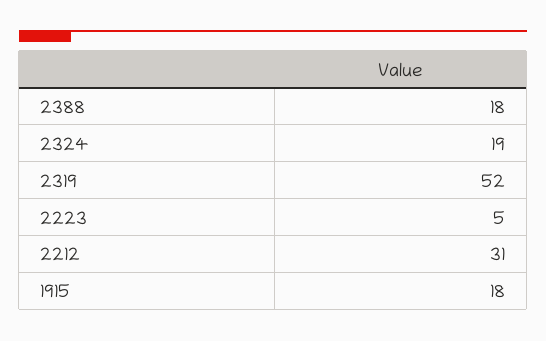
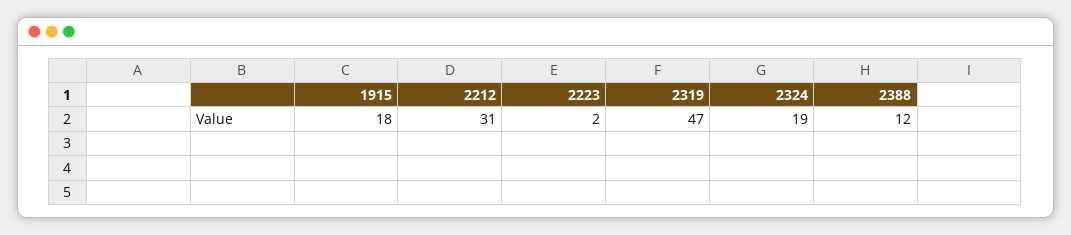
  {
-   "2388": 18,
+   "2388": 12,
    "2324": 19,
-   "2319": 52,
+   "2319": 47,
-   "2223": 5,
+   "2223": 2,
    "2212": 31,
    "1915": 18
  }

